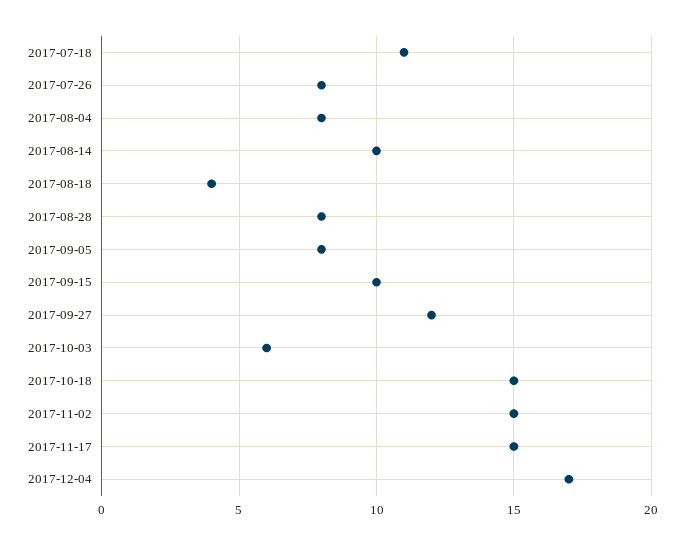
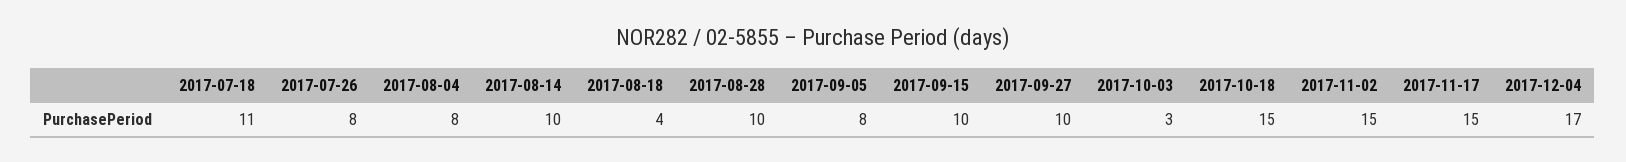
  {
    "2017-07-18": 11,
    "2017-07-26": 8,
    "2017-08-04": 8,
    "2017-08-14": 10,
    "2017-08-18": 4,
-   "2017-08-28": 8,
+   "2017-08-28": 10,
    "2017-09-05": 8,
    "2017-09-15": 10,
-   "2017-09-27": 12,
+   "2017-09-27": 10,
-   "2017-10-03": 6,
+   "2017-10-03": 3,
    "2017-10-18": 15,
    "2017-11-02": 15,
    "2017-11-17": 15,
    "2017-12-04": 17
  }

